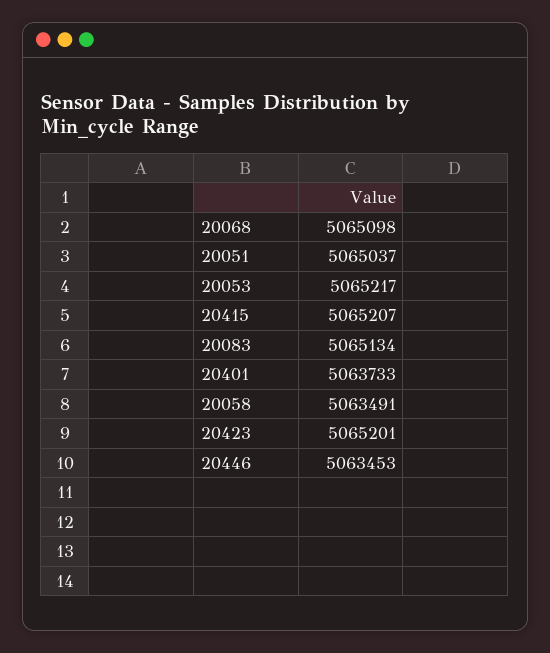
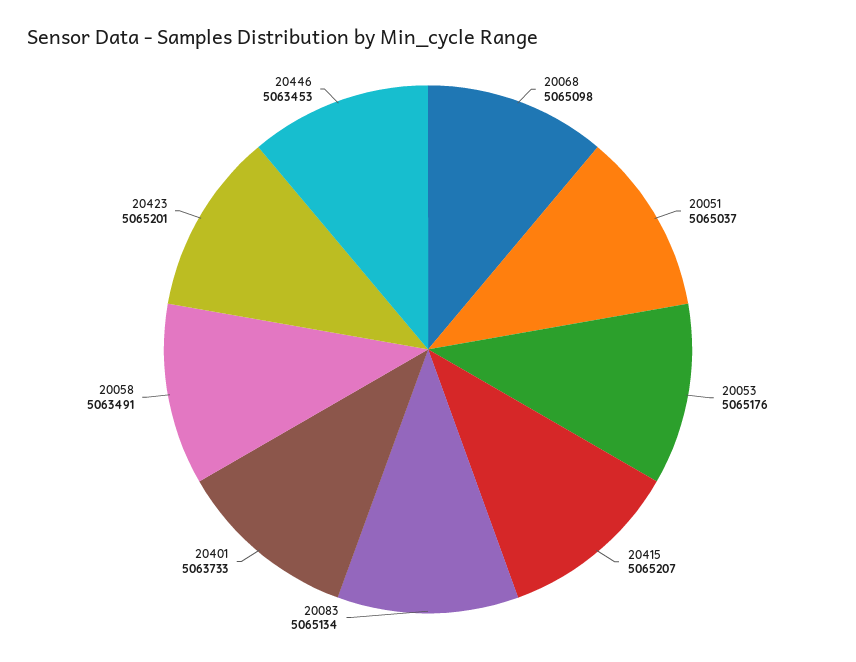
  {
    "20068": 5065098,
    "20051": 5065037,
-   "20053": 5065217,
+   "20053": 5065176,
    "20415": 5065207,
    "20083": 5065134,
    "20401": 5063733,
    "20058": 5063491,
    "20423": 5065201,
    "20446": 5063453
  }

